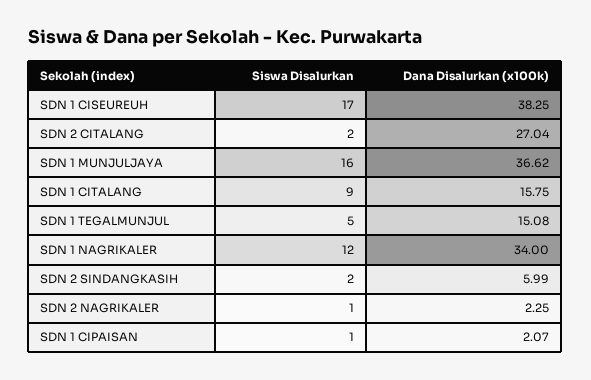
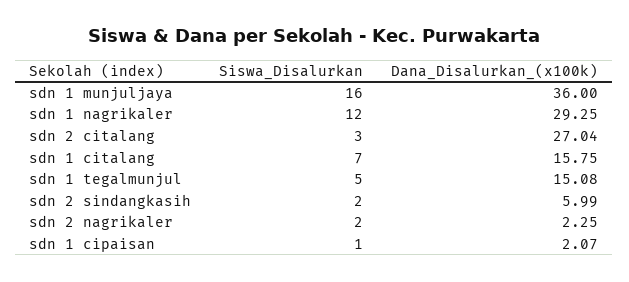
  {
    "Siswa Disalurkan": {
-     "SDN 1 CISEUREUH": 17,
-     "SDN 2 CITALANG": 2,
+     "SDN 2 CITALANG": 3,
      "SDN 1 MUNJULJAYA": 16,
-     "SDN 1 CITALANG": 9,
+     "SDN 1 CITALANG": 7,
      "SDN 1 TEGALMUNJUL": 5,
      "SDN 1 NAGRIKALER": 12,
      "SDN 2 SINDANGKASIH": 2,
-     "SDN 2 NAGRIKALER": 1,
+     "SDN 2 NAGRIKALER": 2,
      "SDN 1 CIPAISAN": 1
    },
    "Dana Disalurkan (x100k)": {
-     "SDN 1 CISEUREUH": 38.25,
      "SDN 2 CITALANG": 27.04,
-     "SDN 1 MUNJULJAYA": 36.62,
+     "SDN 1 MUNJULJAYA": 36,
      "SDN 1 CITALANG": 15.75,
      "SDN 1 TEGALMUNJUL": 15.08,
-     "SDN 1 NAGRIKALER": 34,
+     "SDN 1 NAGRIKALER": 29.25,
      "SDN 2 SINDANGKASIH": 5.99,
      "SDN 2 NAGRIKALER": 2.25,
      "SDN 1 CIPAISAN": 2.07
    }
  }

